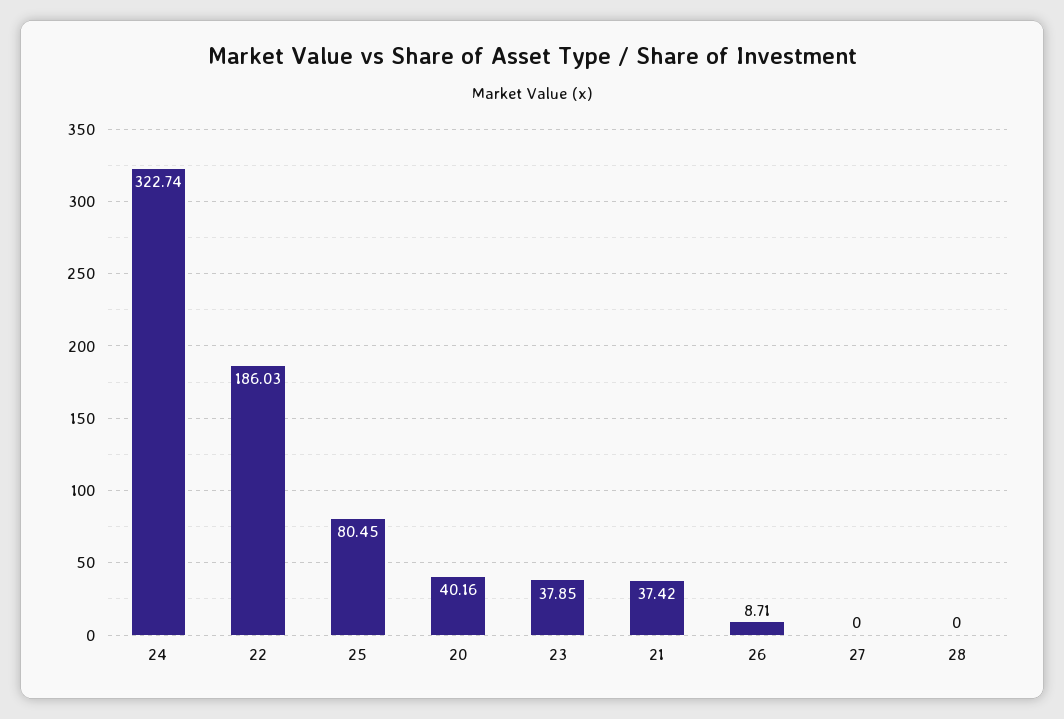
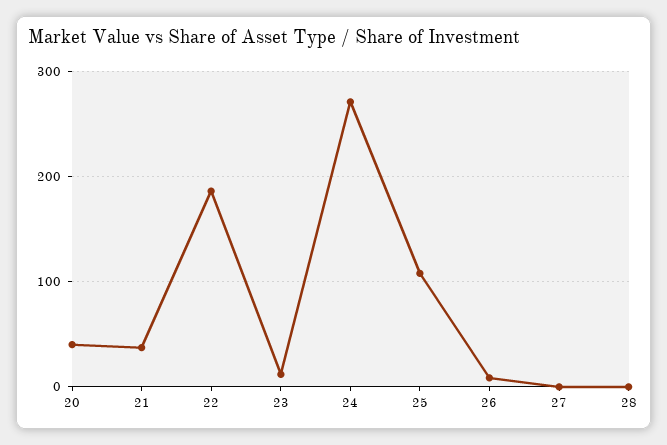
  {
-   "24": 322.74,
+   "24": 270,
    "22": 186.03,
-   "25": 80.45,
+   "25": 110,
    "20": 40.16,
-   "23": 37.85,
+   "23": 10,
    "21": 37.42,
    "26": 8.71,
    "27": 0,
    "28": 0
  }

